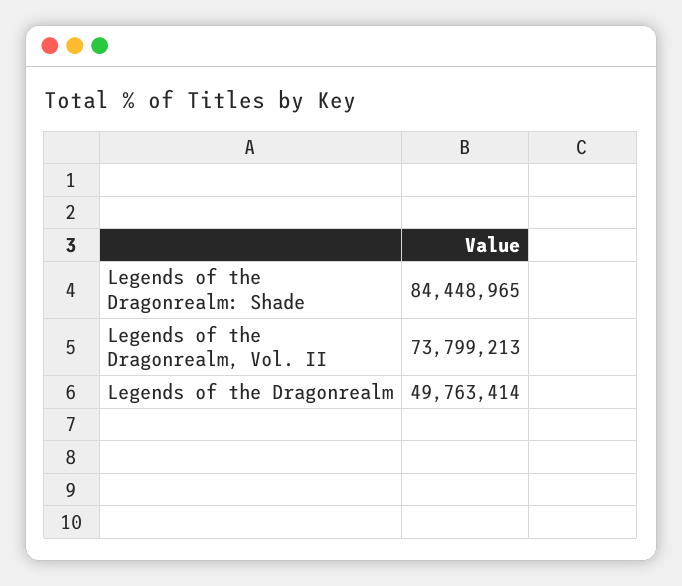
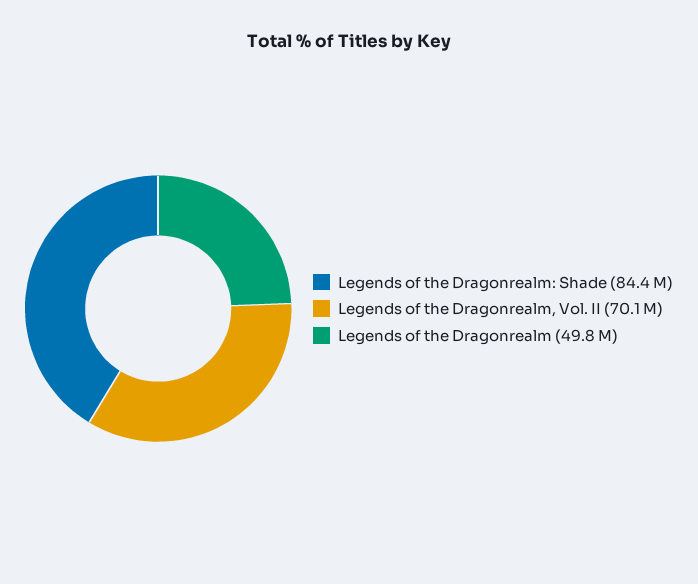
  {
    "Legends of the Dragonrealm: Shade": 84448965,
-   "Legends of the Dragonrealm, Vol. II": 73799213,
+   "Legends of the Dragonrealm, Vol. II": 70100000,
    "Legends of the Dragonrealm": 49763414
  }

